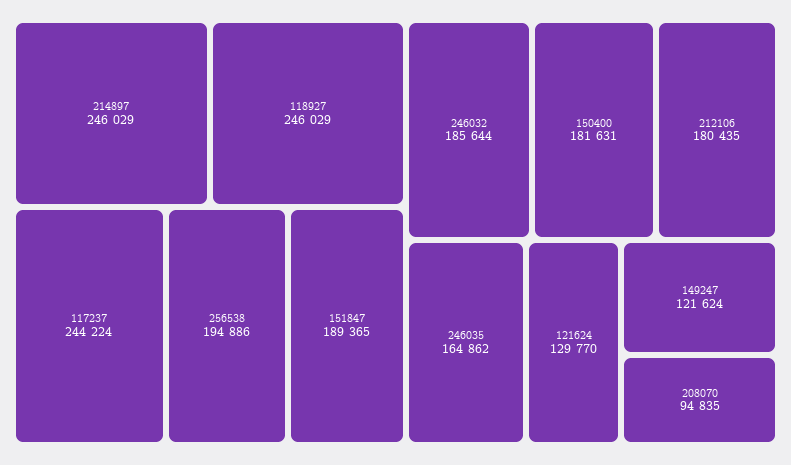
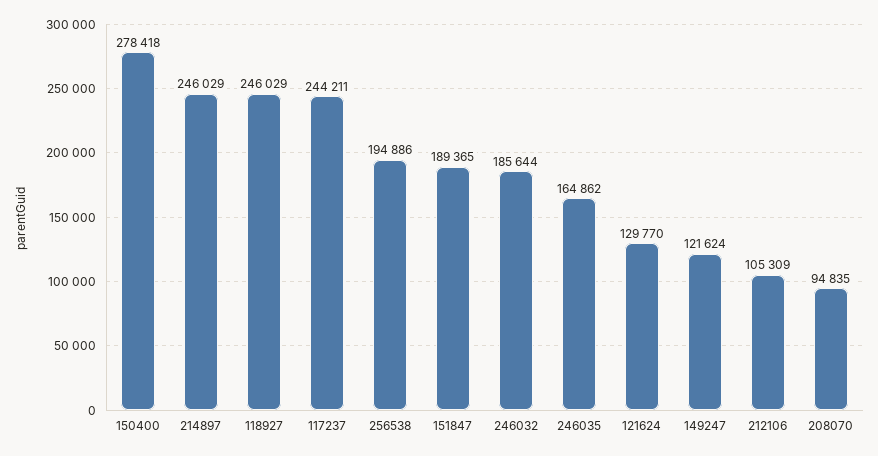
  {
    "214897": 246029,
    "118927": 246029,
-   "117237": 244224,
+   "117237": 244211,
    "256538": 194886,
    "151847": 189365,
    "246032": 185644,
-   "150400": 181631,
+   "150400": 278418,
-   "212106": 180435,
+   "212106": 105309,
    "246035": 164862,
    "121624": 129770,
    "149247": 121624,
    "208070": 94835
  }

